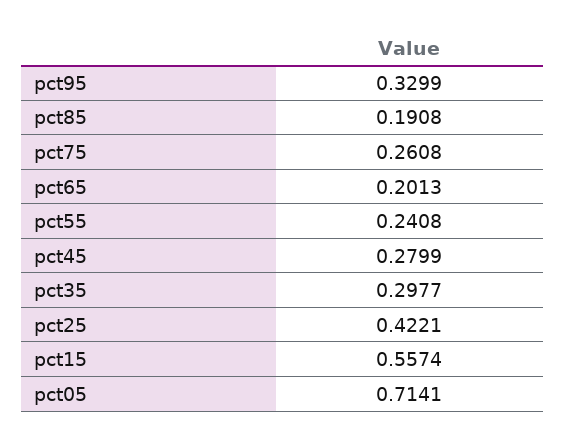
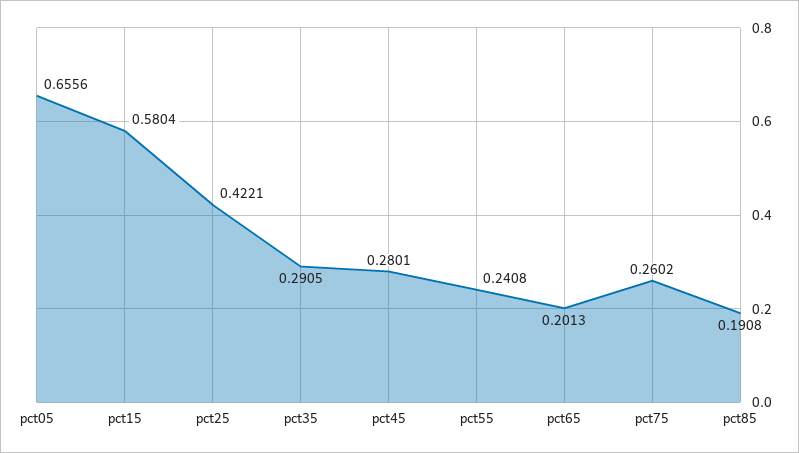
  {
-   "pct95": 0.3299,
    "pct85": 0.1908,
-   "pct75": 0.2608,
+   "pct75": 0.2602,
    "pct65": 0.2013,
    "pct55": 0.2408,
-   "pct45": 0.2799,
+   "pct45": 0.2801,
-   "pct35": 0.2977,
+   "pct35": 0.2905,
    "pct25": 0.4221,
-   "pct15": 0.5574,
+   "pct15": 0.5804,
-   "pct05": 0.7141
+   "pct05": 0.6556
  }

